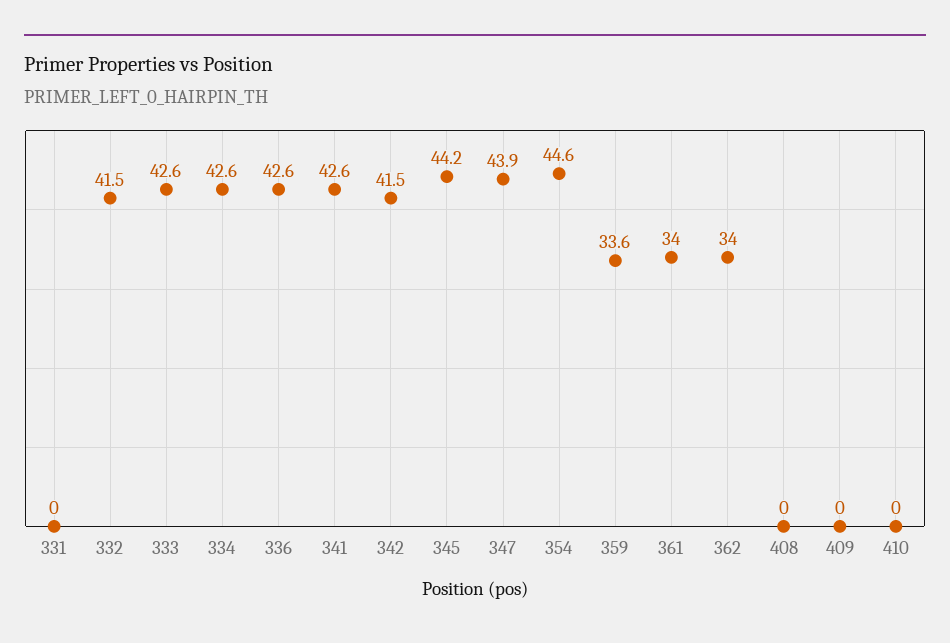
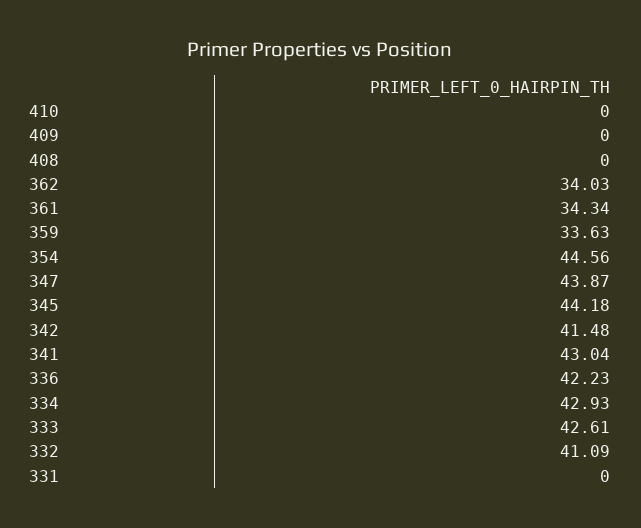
  {
    "331": 0,
-   "332": 41.5,
+   "332": 41.09,
    "333": 42.61,
-   "334": 42.6,
+   "334": 42.93,
-   "336": 42.6,
+   "336": 42.23,
-   "341": 42.6,
+   "341": 43.04,
    "342": 41.48,
    "345": 44.18,
    "347": 43.87,
    "354": 44.56,
    "359": 33.63,
-   "361": 34,
+   "361": 34.34,
    "362": 34.03,
    "408": 0,
    "409": 0,
    "410": 0
  }

